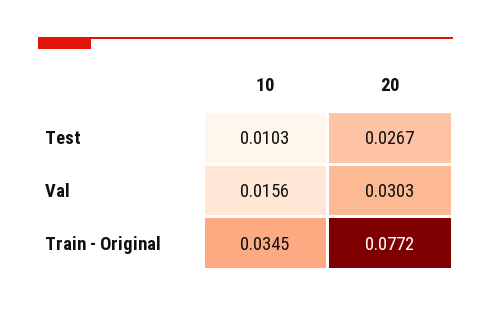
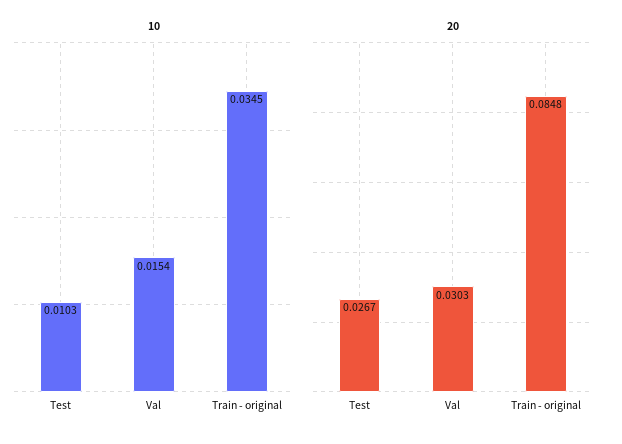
  {
    "10": {
      "Test": 0.0103,
-     "Val": 0.0156,
+     "Val": 0.0154,
      "Train - Original": 0.0345
    },
    "20": {
      "Test": 0.0267,
      "Val": 0.0303,
-     "Train - Original": 0.0772
+     "Train - Original": 0.0848
    }
  }

